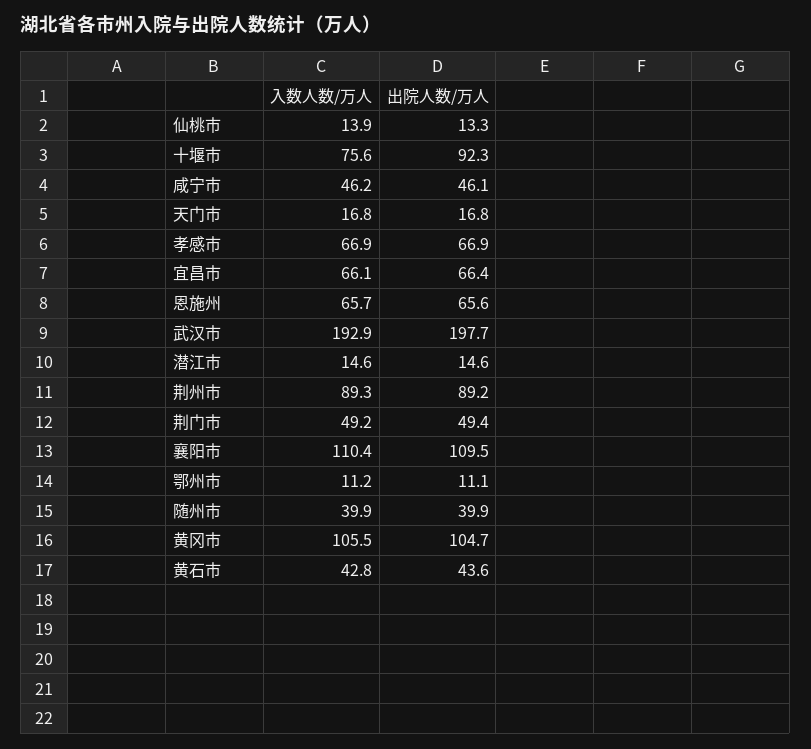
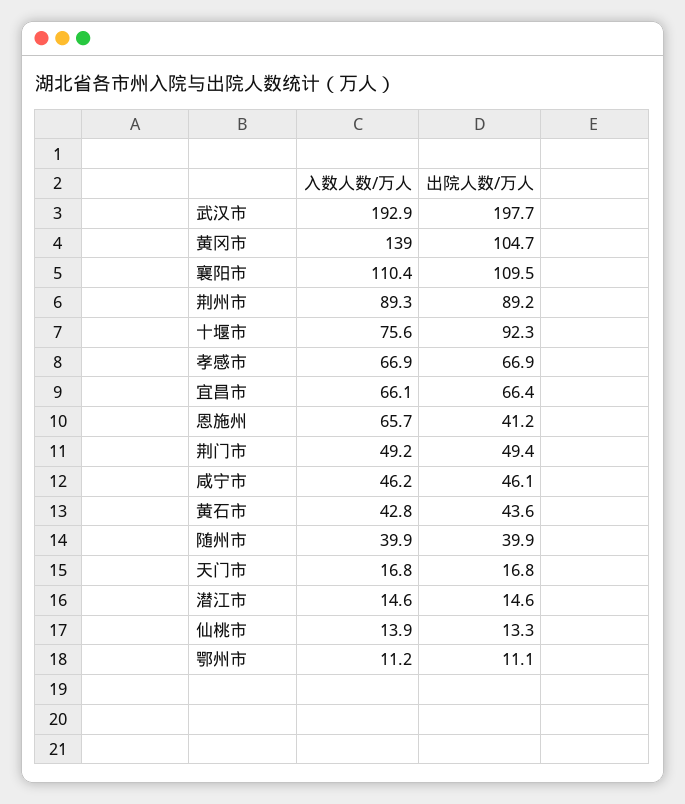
  {
    "入数人数/万人": {
      "仙桃市": 13.9,
      "十堰市": 75.6,
      "咸宁市": 46.2,
      "天门市": 16.8,
      "孝感市": 66.9,
      "宜昌市": 66.1,
      "恩施州": 65.7,
      "武汉市": 192.9,
      "潜江市": 14.6,
      "荆州市": 89.3,
      "荆门市": 49.2,
      "襄阳市": 110.4,
      "鄂州市": 11.2,
      "随州市": 39.9,
-     "黄冈市": 105.5,
+     "黄冈市": 139,
      "黄石市": 42.8
    },
    "出院人数/万人": {
      "仙桃市": 13.3,
      "十堰市": 92.3,
      "咸宁市": 46.1,
      "天门市": 16.8,
      "孝感市": 66.9,
      "宜昌市": 66.4,
-     "恩施州": 65.6,
+     "恩施州": 41.2,
      "武汉市": 197.7,
      "潜江市": 14.6,
      "荆州市": 89.2,
      "荆门市": 49.4,
      "襄阳市": 109.5,
      "鄂州市": 11.1,
      "随州市": 39.9,
      "黄冈市": 104.7,
      "黄石市": 43.6
    }
  }

